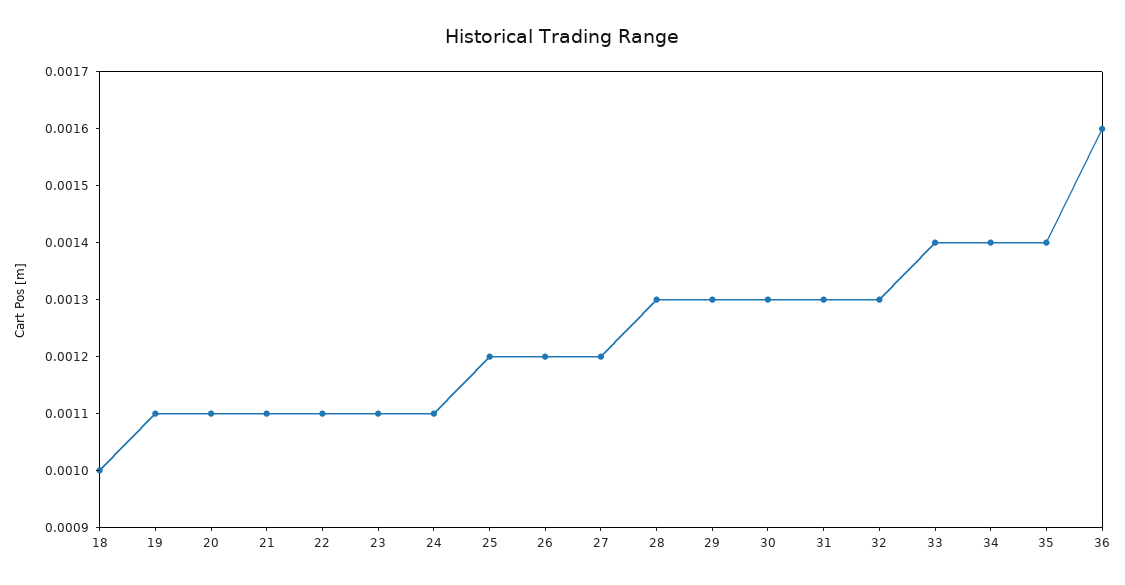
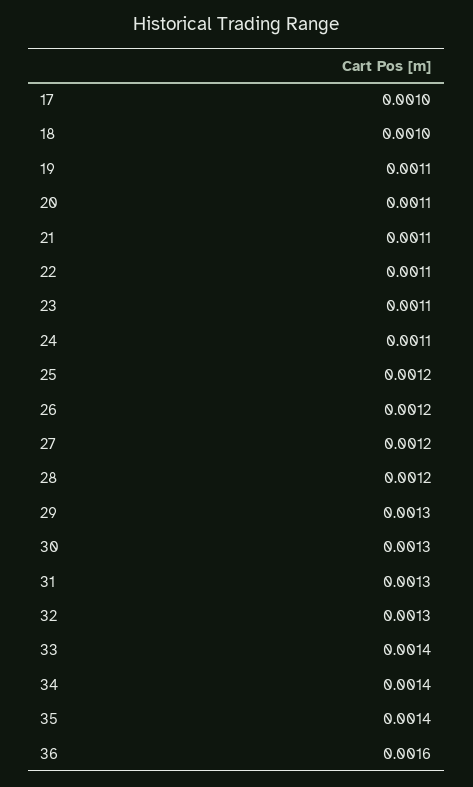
  {
    "18": 0.001,
    "19": 0.0011,
    "20": 0.0011,
    "21": 0.0011,
    "22": 0.0011,
    "23": 0.0011,
    "24": 0.0011,
    "25": 0.0012,
    "26": 0.0012,
    "27": 0.0012,
-   "28": 0.0013,
+   "28": 0.0012,
    "29": 0.0013,
    "30": 0.0013,
    "31": 0.0013,
    "32": 0.0013,
    "33": 0.0014,
    "34": 0.0014,
    "35": 0.0014,
-   "36": 0.0016
+   "36": 0.0016,
+   "17": 0.001
  }

